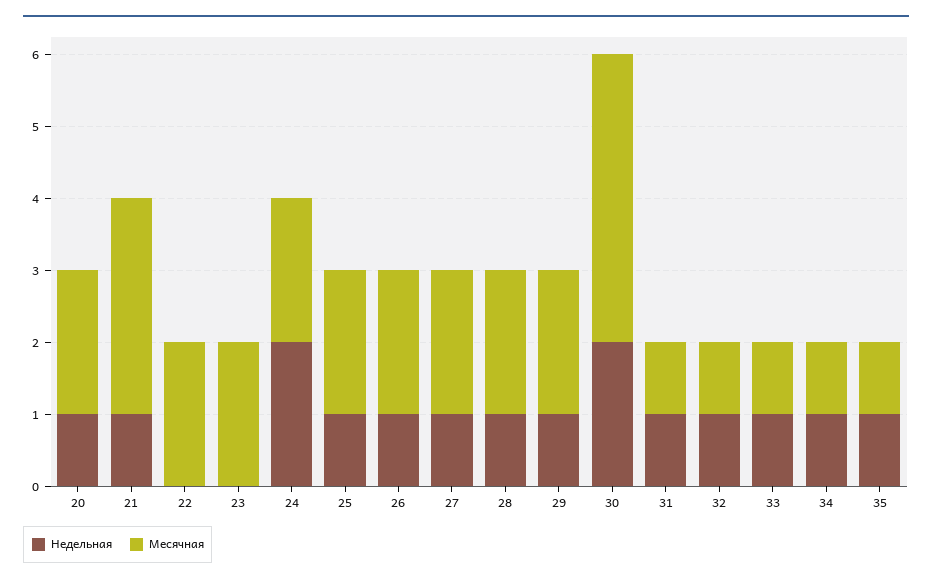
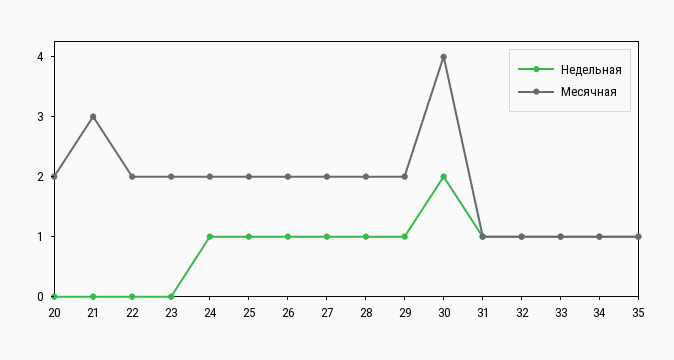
  {
    "Недельная": {
-     "20": 1,
+     "20": 0,
-     "21": 1,
+     "21": 0,
      "22": 0,
      "23": 0,
-     "24": 2,
+     "24": 1,
      "25": 1,
      "26": 1,
      "27": 1,
      "28": 1,
      "29": 1,
      "30": 2,
      "31": 1,
      "32": 1,
      "33": 1,
      "34": 1,
      "35": 1
    },
    "Месячная": {
      "20": 2,
      "21": 3,
      "22": 2,
      "23": 2,
      "24": 2,
      "25": 2,
      "26": 2,
      "27": 2,
      "28": 2,
      "29": 2,
      "30": 4,
      "31": 1,
      "32": 1,
      "33": 1,
      "34": 1,
      "35": 1
    }
  }

